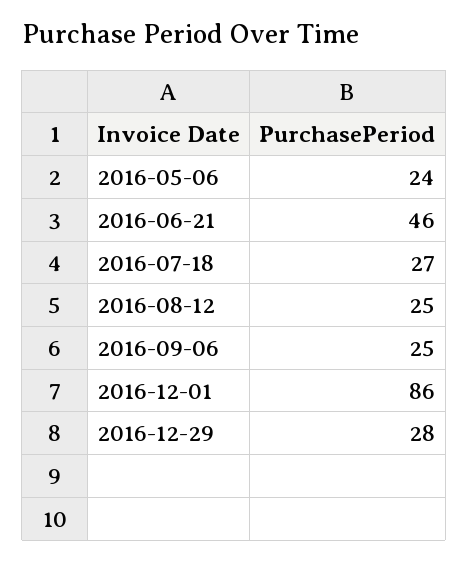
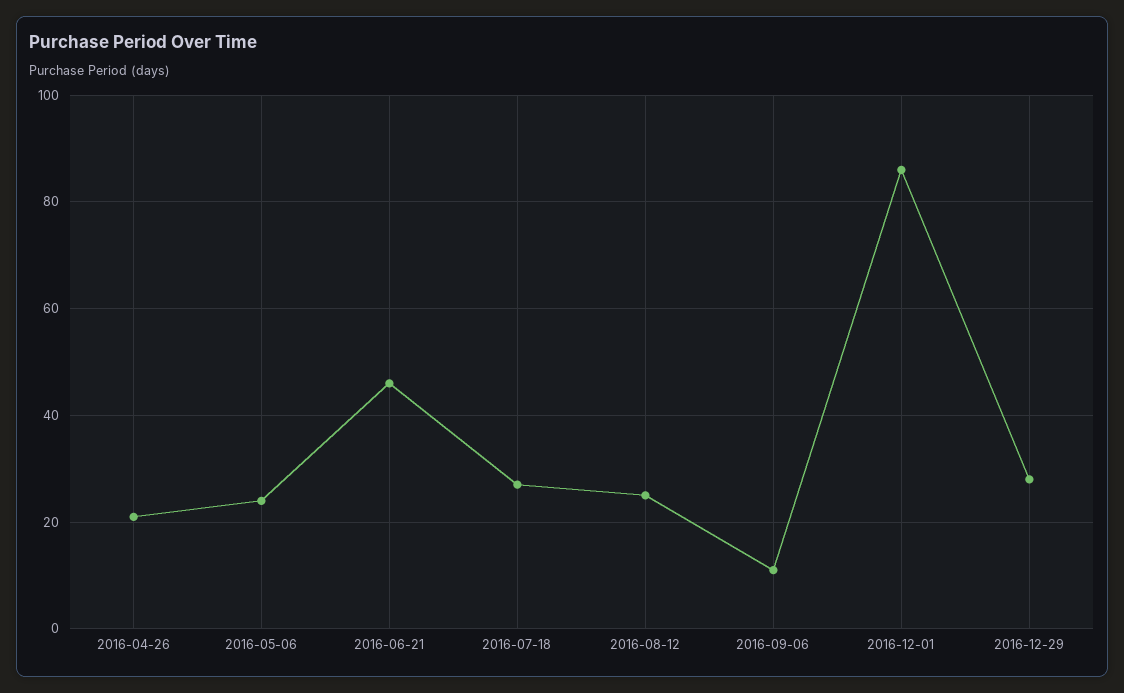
  {
    "2016-05-06": 24,
    "2016-06-21": 46,
    "2016-07-18": 27,
    "2016-08-12": 25,
-   "2016-09-06": 25,
+   "2016-09-06": 10,
    "2016-12-01": 86,
-   "2016-12-29": 28
+   "2016-12-29": 28,
+   "2016-04-26": 20
  }

